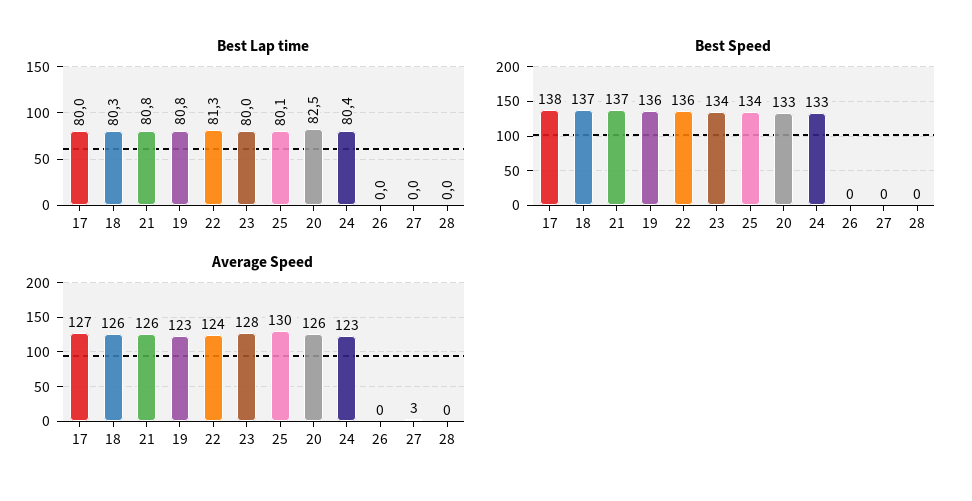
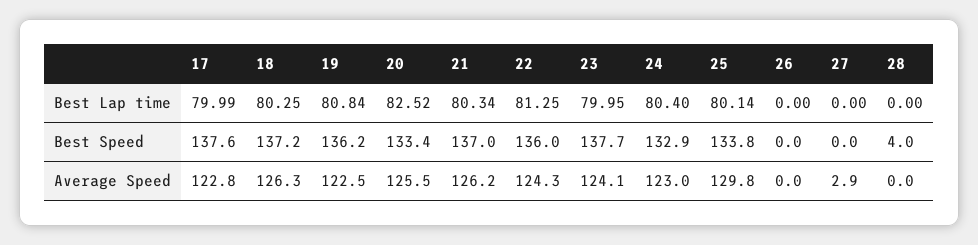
  {
    "Best Lap time": {
      "17": 79.99,
      "18": 80.25,
-     "21": 80.8,
+     "21": 80.34,
      "19": 80.84,
      "22": 81.25,
      "23": 79.95,
      "25": 80.14,
      "20": 82.52,
      "24": 80.4,
      "26": 0,
      "27": 0,
      "28": 0
    },
    "Best Speed": {
      "17": 137.6,
      "18": 137.2,
      "21": 137,
      "19": 136.2,
      "22": 136,
-     "23": 134,
+     "23": 137.7,
      "25": 133.8,
      "20": 133.4,
      "24": 132.9,
      "26": 0,
      "27": 0,
-     "28": 0
+     "28": 4
    },
    "Average Speed": {
-     "17": 127,
+     "17": 122.8,
      "18": 126.3,
      "21": 126.2,
      "19": 122.5,
      "22": 124.3,
-     "23": 128,
+     "23": 124.1,
      "25": 129.8,
      "20": 125.5,
      "24": 123,
      "26": 0,
      "27": 2.9,
      "28": 0
    }
  }

